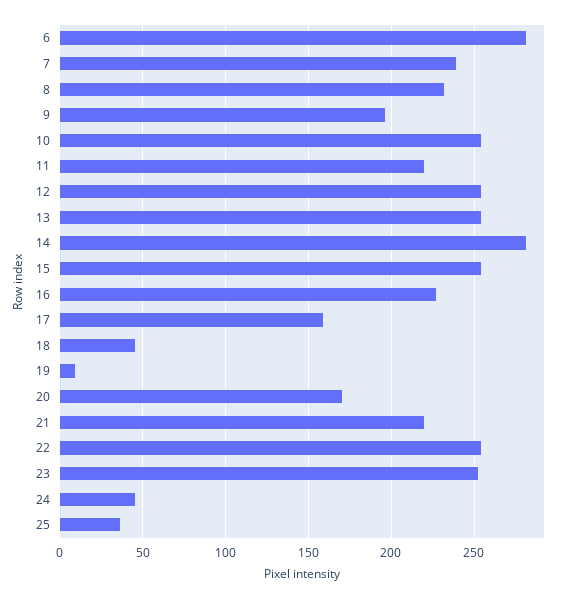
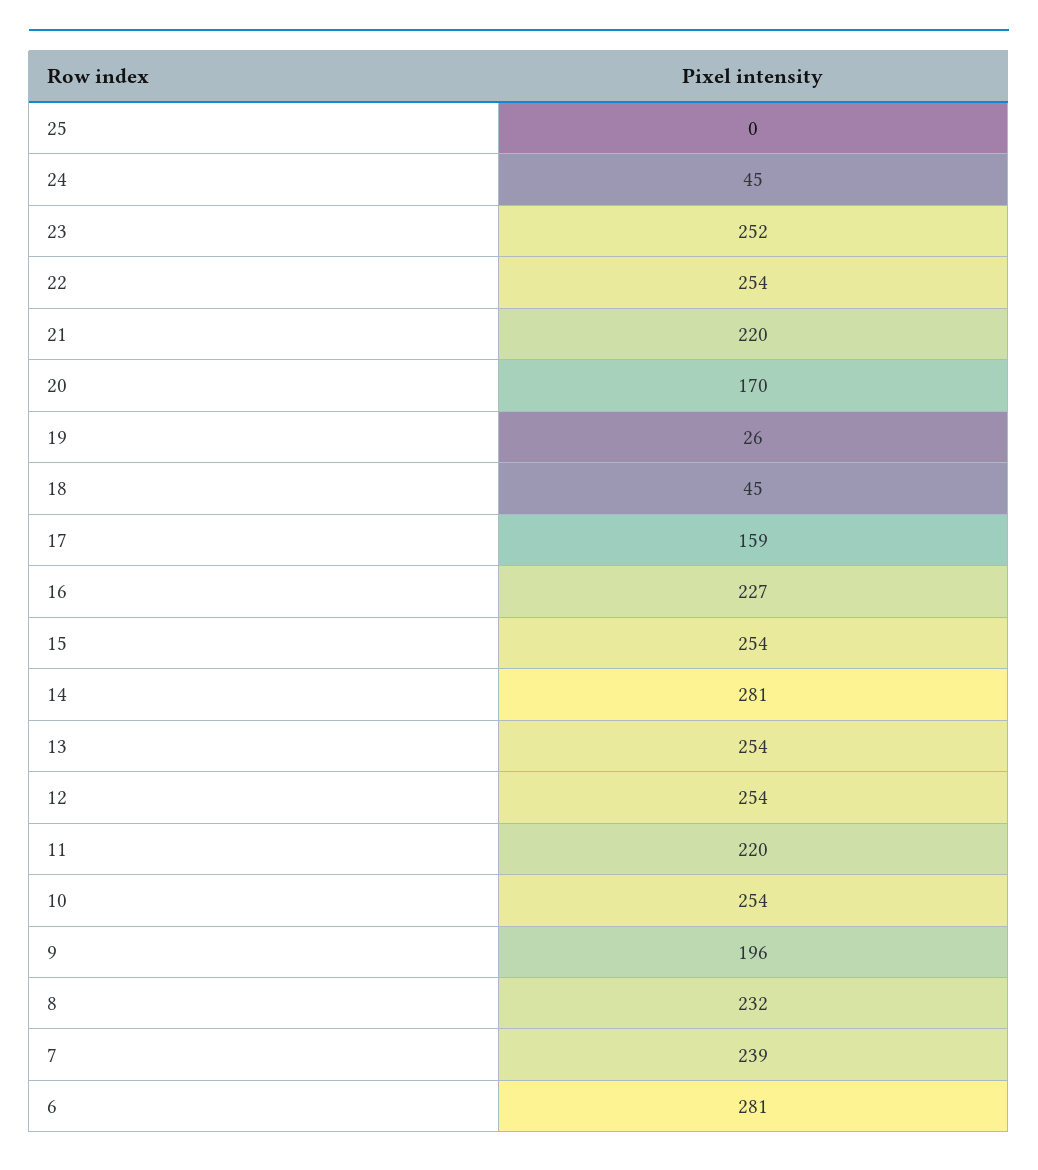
  {
    "6": 281,
    "7": 239,
    "8": 232,
    "9": 196,
    "10": 254,
    "11": 220,
    "12": 254,
    "13": 254,
    "14": 281,
    "15": 254,
    "16": 227,
    "17": 159,
    "18": 45,
-   "19": 10,
+   "19": 26,
    "20": 170,
    "21": 220,
    "22": 254,
    "23": 252,
    "24": 45,
-   "25": 35
+   "25": 0
  }

